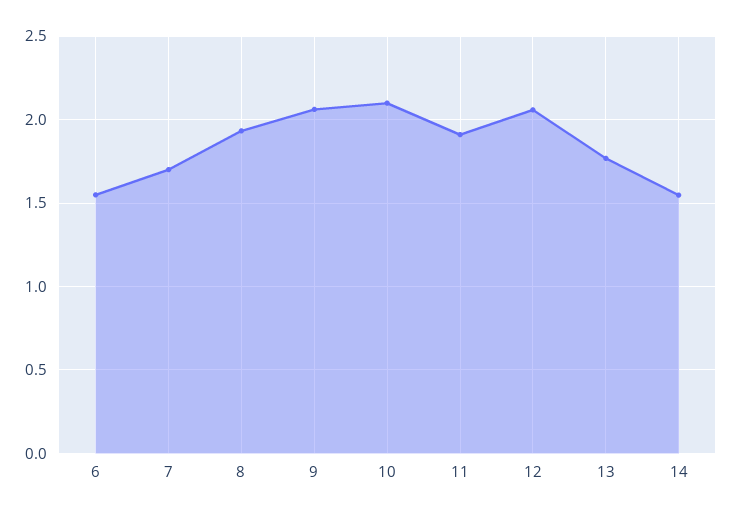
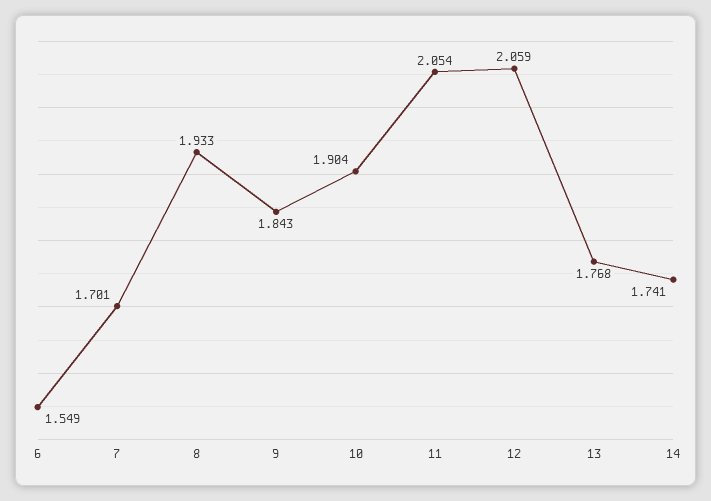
  {
    "6": 1.549,
    "7": 1.701,
    "8": 1.933,
-   "9": 2.05,
+   "9": 1.843,
-   "10": 2.1,
+   "10": 1.904,
-   "11": 1.9,
+   "11": 2.054,
    "12": 2.059,
    "13": 1.768,
-   "14": 1.55
+   "14": 1.741
  }

